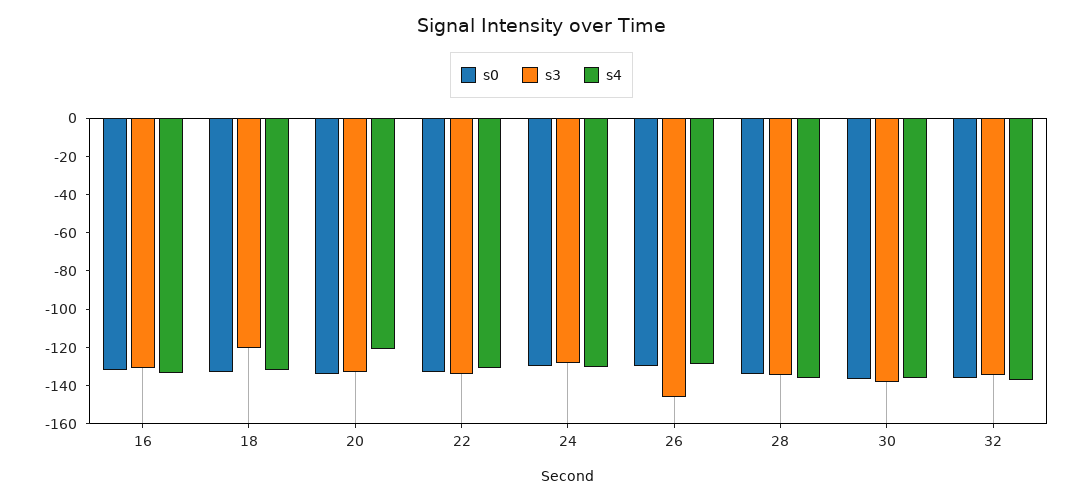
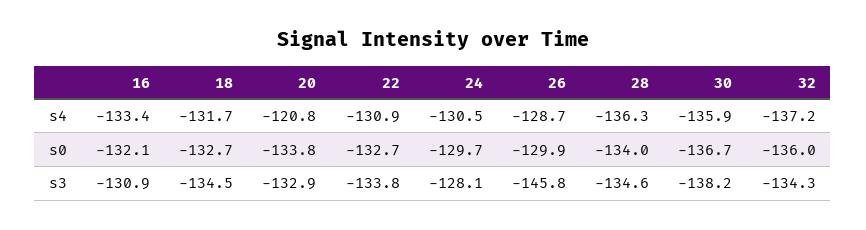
  {
    "s0": {
      "16": -132.1,
      "18": -132.7,
      "20": -133.8,
      "22": -132.7,
      "24": -129.7,
      "26": -129.9,
      "28": -134,
      "30": -136.7,
      "32": -136
    },
    "s3": {
      "16": -130.9,
-     "18": -120,
+     "18": -134.5,
      "20": -132.9,
      "22": -133.8,
      "24": -128.1,
      "26": -145.8,
      "28": -134.6,
      "30": -138.2,
      "32": -134.3
    },
    "s4": {
      "16": -133.4,
      "18": -131.7,
      "20": -120.8,
      "22": -130.9,
      "24": -130.5,
      "26": -128.7,
      "28": -136.3,
      "30": -135.9,
      "32": -137.2
    }
  }

